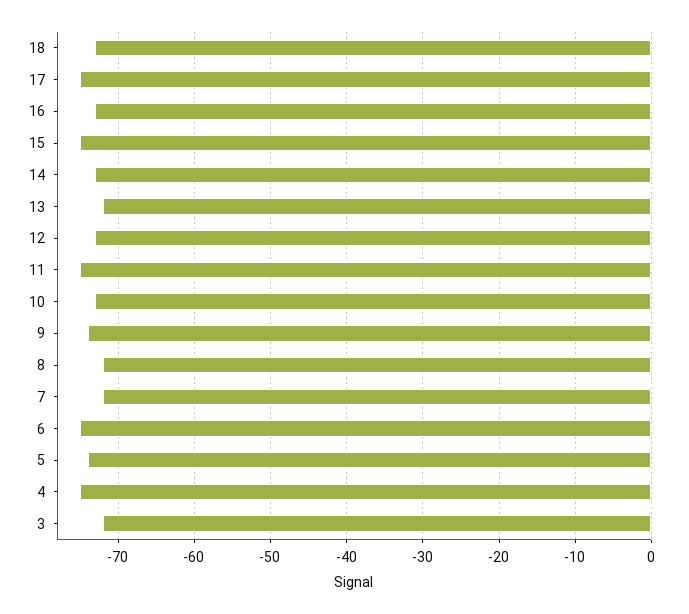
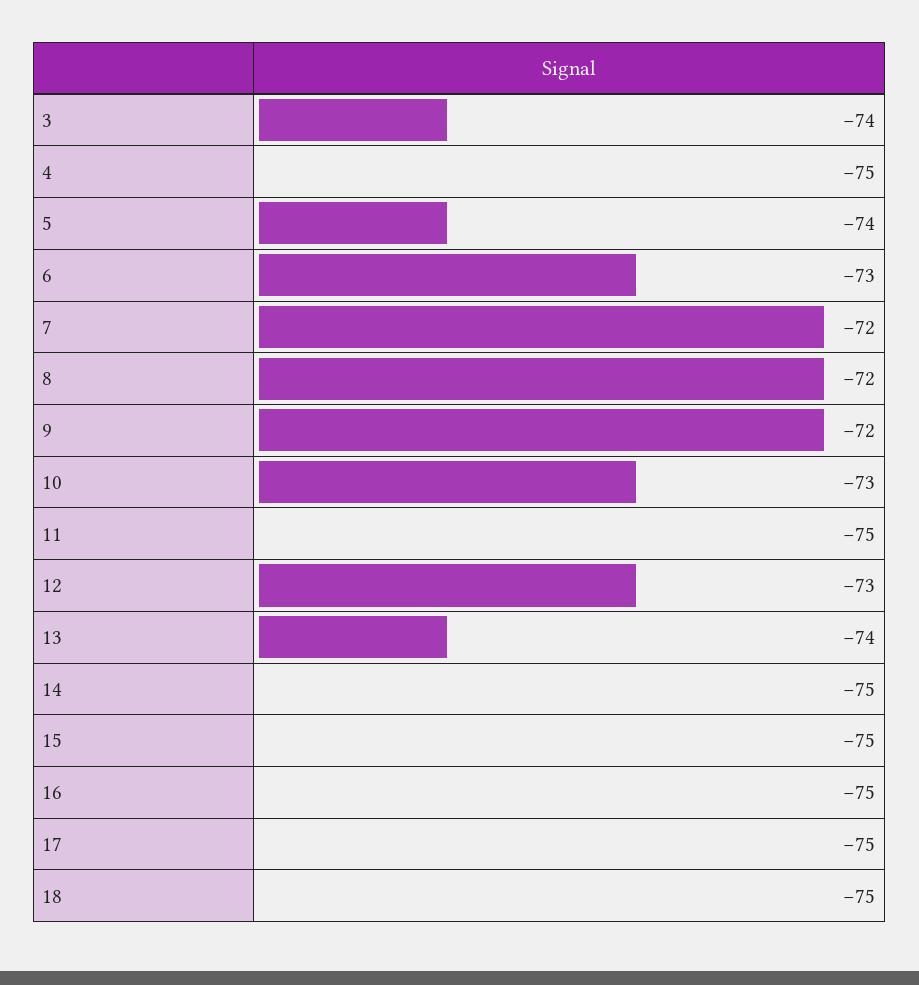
  {
-   "18": -73,
+   "18": -75,
    "17": -75,
-   "16": -73,
+   "16": -75,
    "15": -75,
-   "14": -73,
+   "14": -75,
-   "13": -72,
+   "13": -74,
    "12": -73,
    "11": -75,
    "10": -73,
-   "9": -74,
+   "9": -72,
    "8": -72,
    "7": -72,
-   "6": -75,
+   "6": -73,
    "5": -74,
    "4": -75,
-   "3": -72
+   "3": -74
  }

